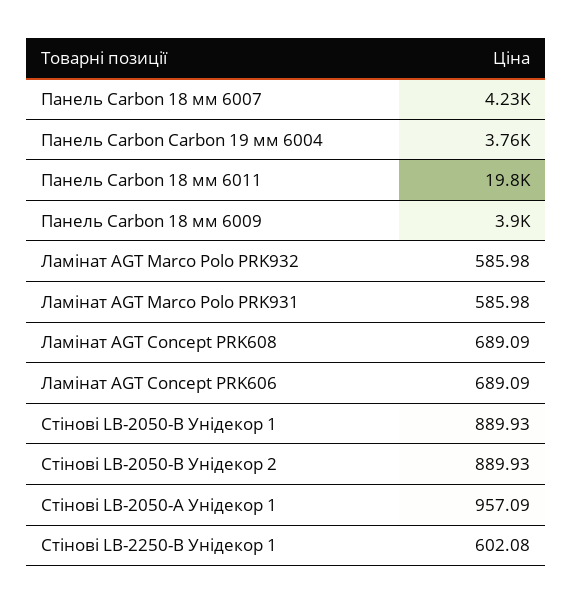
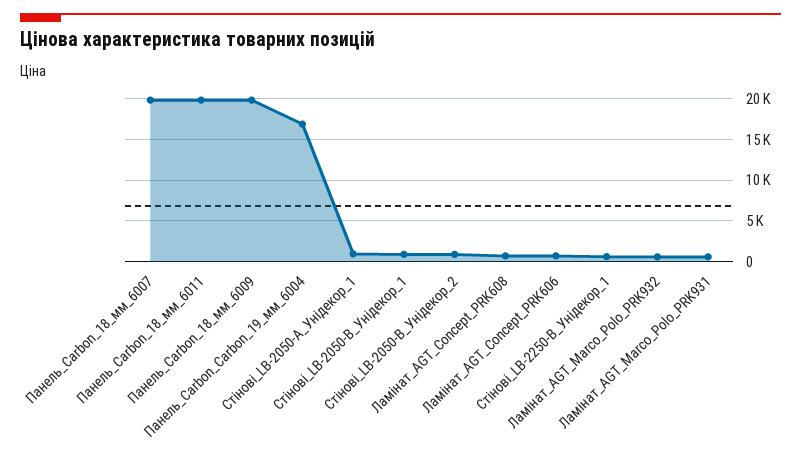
  {
-   "Панель Carbon 18 мм 6007": 4230,
+   "Панель Carbon 18 мм 6007": 20000,
-   "Панель Carbon Carbon 19 мм 6004": 3760,
+   "Панель Carbon Carbon 19 мм 6004": 17000,
    "Панель Carbon 18 мм 6011": 19800,
-   "Панель Carbon 18 мм 6009": 3900,
+   "Панель Carbon 18 мм 6009": 20000,
    "Ламінат AGT Marco Polo PRK932": 585.98,
    "Ламінат AGT Marco Polo PRK931": 585.98,
    "Ламінат AGT Concept PRK608": 689.09,
    "Ламінат AGT Concept PRK606": 689.09,
    "Стінові LB-2050-В Унідекор 1": 889.93,
    "Стінові LB-2050-В Унідекор 2": 889.93,
    "Стінові LB-2050-А Унідекор 1": 957.09,
    "Стінові LB-2250-В Унідекор 1": 602.08
  }

